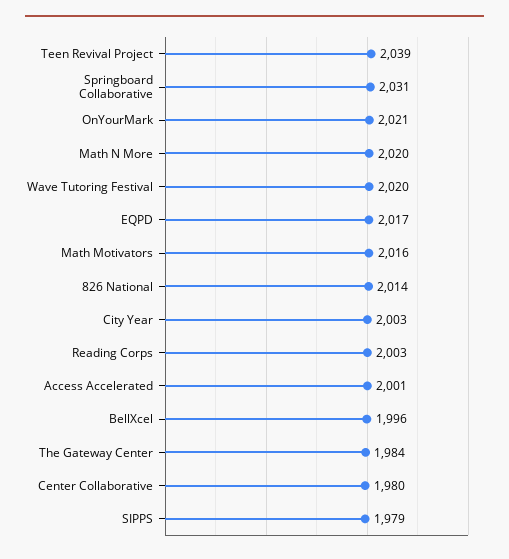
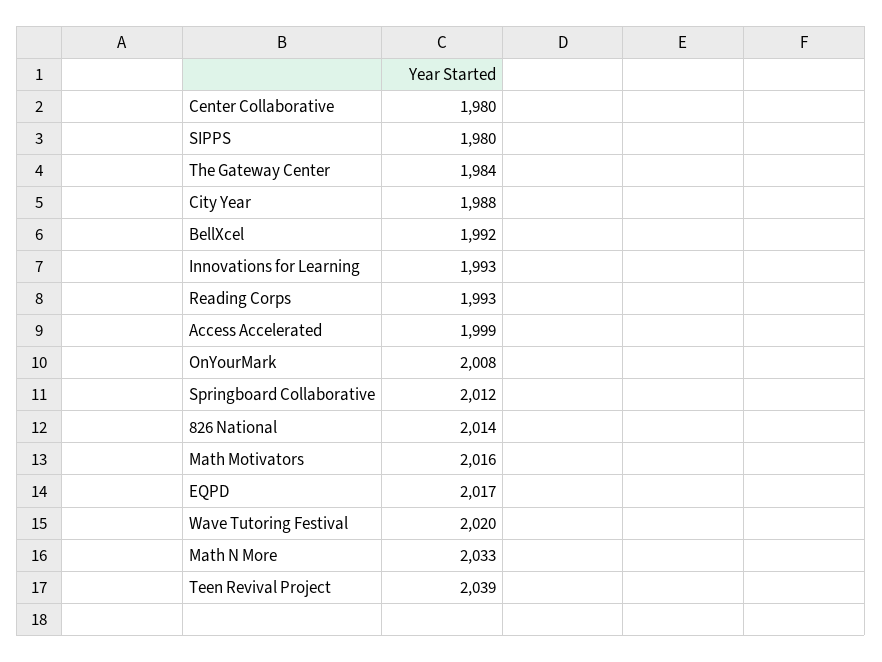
  {
    "Teen Revival Project": 2039,
-   "Springboard Collaborative": 2031,
+   "Springboard Collaborative": 2012,
-   "OnYourMark": 2021,
+   "OnYourMark": 2008,
-   "Math N More": 2020,
+   "Math N More": 2033,
    "Wave Tutoring Festival": 2020,
    "EQPD": 2017,
    "Math Motivators": 2016,
    "826 National": 2014,
-   "City Year": 2003,
+   "City Year": 1988,
-   "Reading Corps": 2003,
+   "Reading Corps": 1993,
-   "Access Accelerated": 2001,
+   "Access Accelerated": 1999,
-   "BellXcel": 1996,
+   "BellXcel": 1992,
    "The Gateway Center": 1984,
    "Center Collaborative": 1980,
-   "SIPPS": 1979
+   "SIPPS": 1980,
+   "Innovations for Learning": 1993
  }

